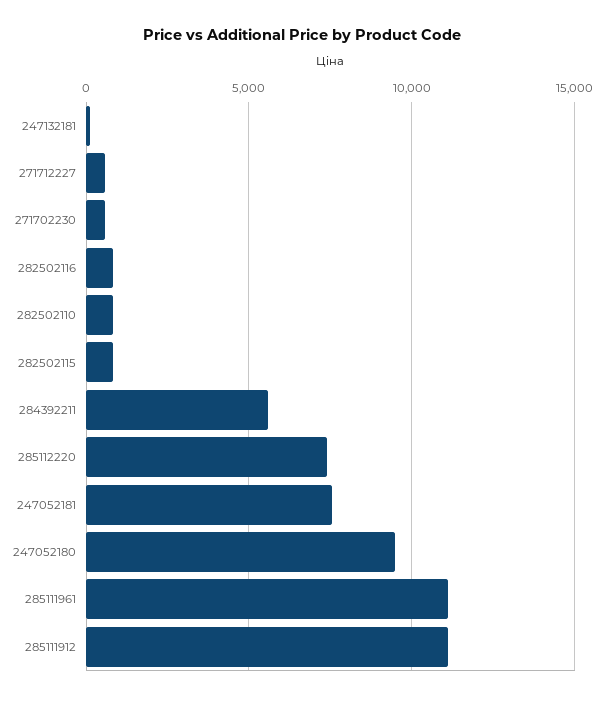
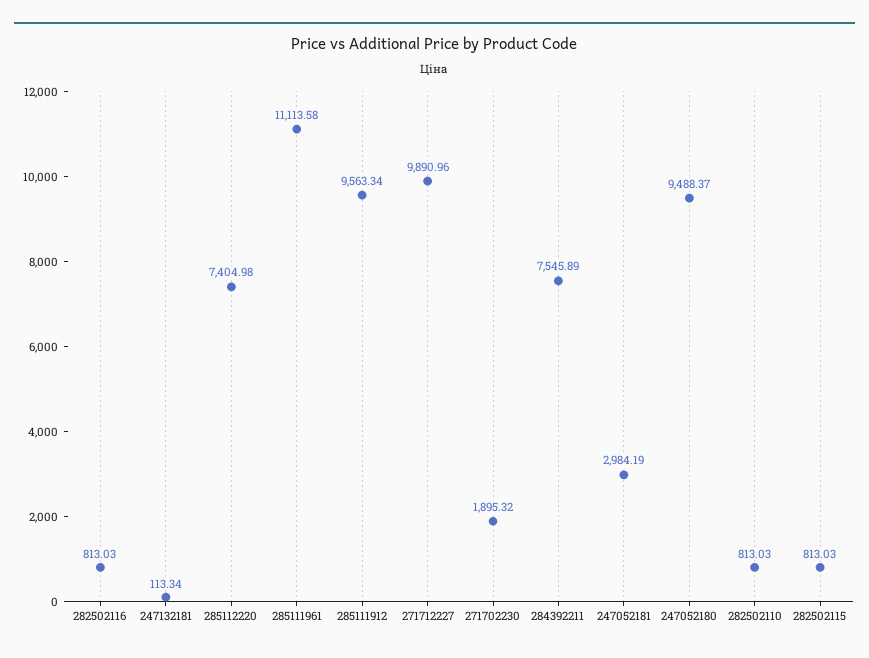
  {
    "247132181": 113.34,
-   "271712227": 500,
+   "271712227": 9890.96,
-   "271702230": 500,
+   "271702230": 1895.32,
    "282502116": 813.03,
    "282502110": 813.03,
    "282502115": 813.03,
-   "284392211": 5500,
+   "284392211": 7545.89,
    "285112220": 7404.98,
-   "247052181": 7500,
+   "247052181": 2984.19,
    "247052180": 9488.37,
    "285111961": 11113.58,
-   "285111912": 11000
+   "285111912": 9563.34
  }

